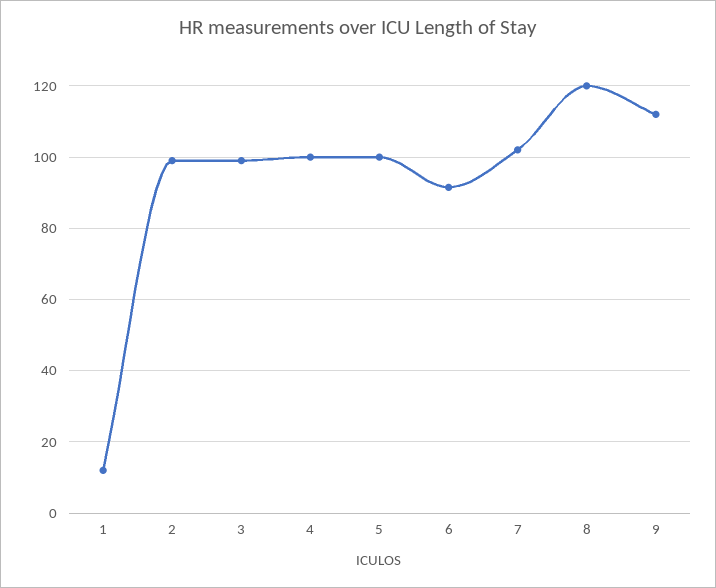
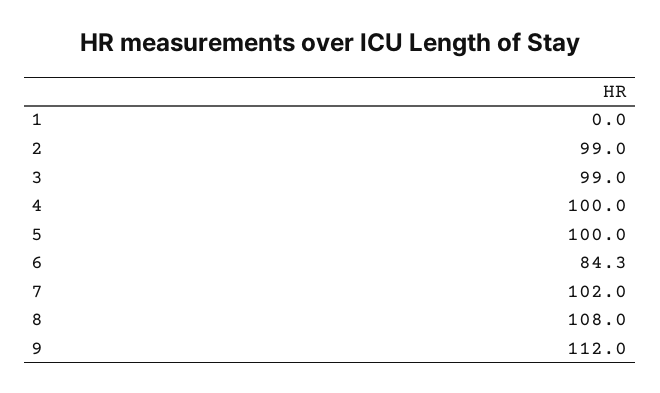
  {
-   "1": 12,
+   "1": 0,
    "2": 99,
    "3": 99,
    "4": 100,
    "5": 100,
-   "6": 92,
+   "6": 84.3,
    "7": 102,
-   "8": 120,
+   "8": 108,
    "9": 112
  }

